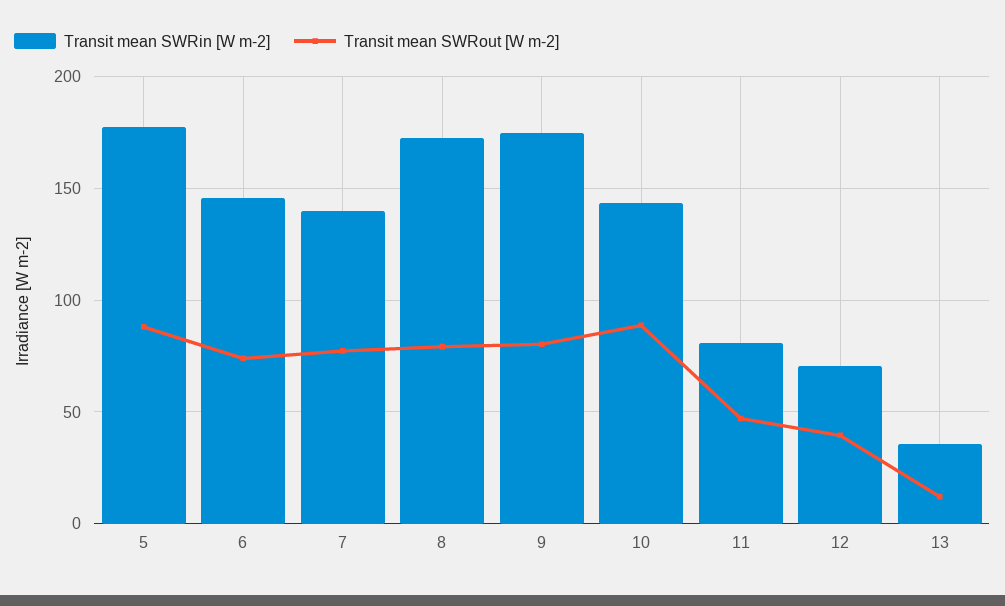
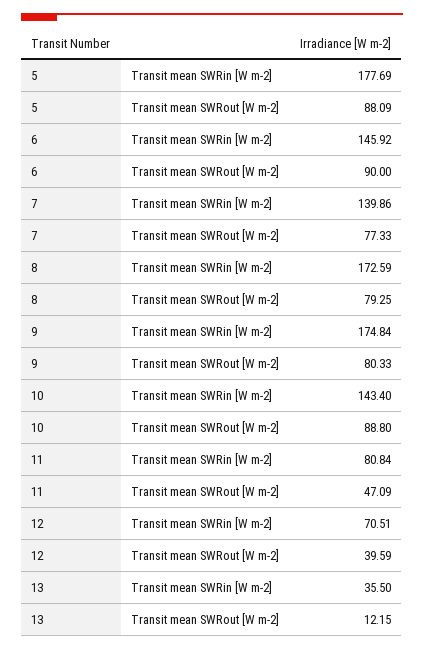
  {
    "Transit mean SWRin [W m-2]": {
      "5": 177.69,
      "6": 145.92,
      "7": 139.86,
      "8": 172.59,
      "9": 174.84,
      "10": 143.4,
      "11": 80.84,
      "12": 70.51,
      "13": 35.5
    },
    "Transit mean SWRout [W m-2]": {
      "5": 88.09,
-     "6": 75,
+     "6": 90,
      "7": 77.33,
      "8": 79.25,
      "9": 80.33,
      "10": 88.8,
      "11": 47.09,
      "12": 39.59,
      "13": 12.15
    }
  }

